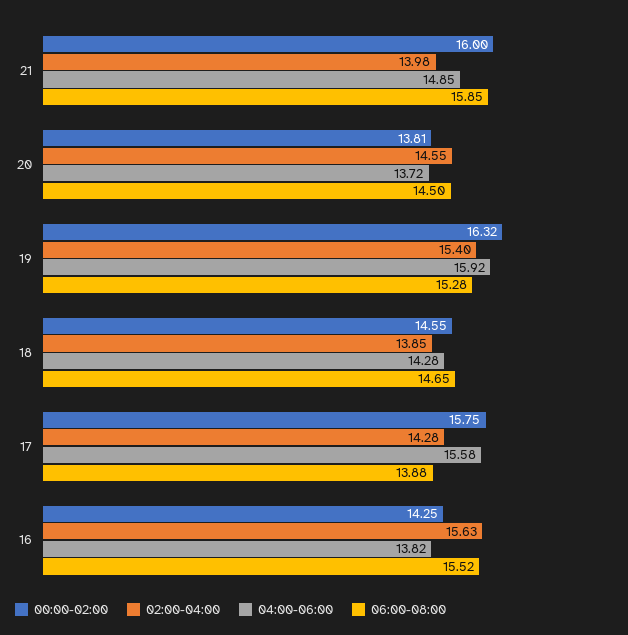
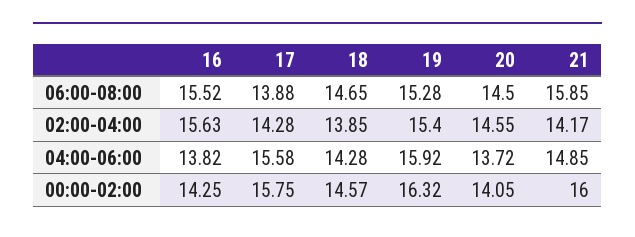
  {
    "00:00-02:00": {
      "21": 16,
-     "20": 13.81,
+     "20": 14.05,
      "19": 16.32,
-     "18": 14.55,
+     "18": 14.57,
      "17": 15.75,
      "16": 14.25
    },
    "02:00-04:00": {
-     "21": 13.98,
+     "21": 14.17,
      "20": 14.55,
      "19": 15.4,
      "18": 13.85,
      "17": 14.28,
      "16": 15.63
    },
    "04:00-06:00": {
      "21": 14.85,
      "20": 13.72,
      "19": 15.92,
      "18": 14.28,
      "17": 15.58,
      "16": 13.82
    },
    "06:00-08:00": {
      "21": 15.85,
      "20": 14.5,
      "19": 15.28,
      "18": 14.65,
      "17": 13.88,
      "16": 15.52
    }
  }

